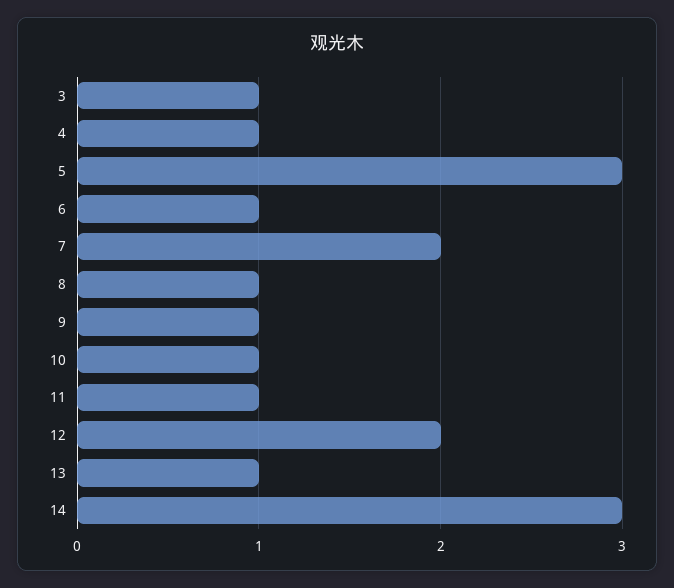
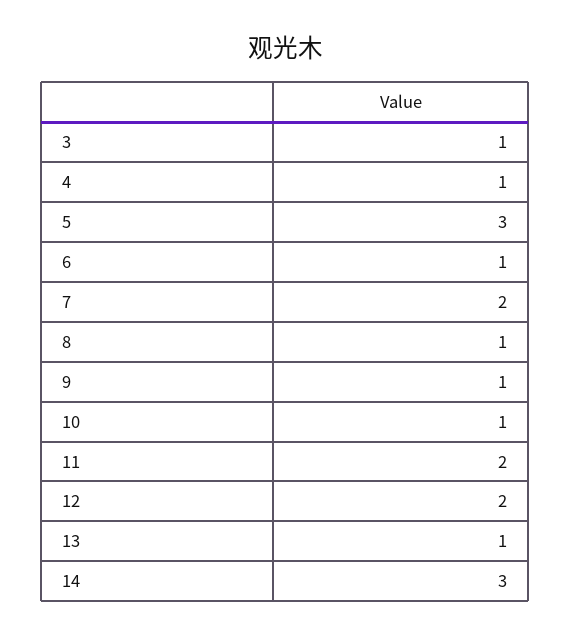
  {
    "3": 1,
    "4": 1,
    "5": 3,
    "6": 1,
    "7": 2,
    "8": 1,
    "9": 1,
    "10": 1,
-   "11": 1,
+   "11": 2,
    "12": 2,
    "13": 1,
    "14": 3
  }

